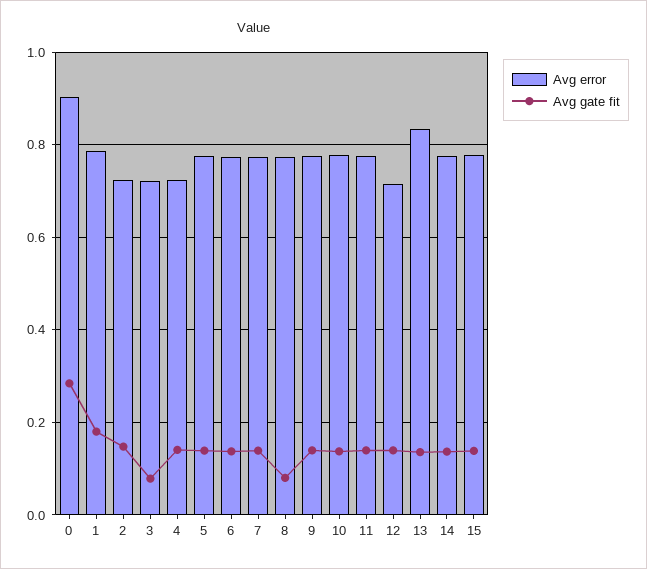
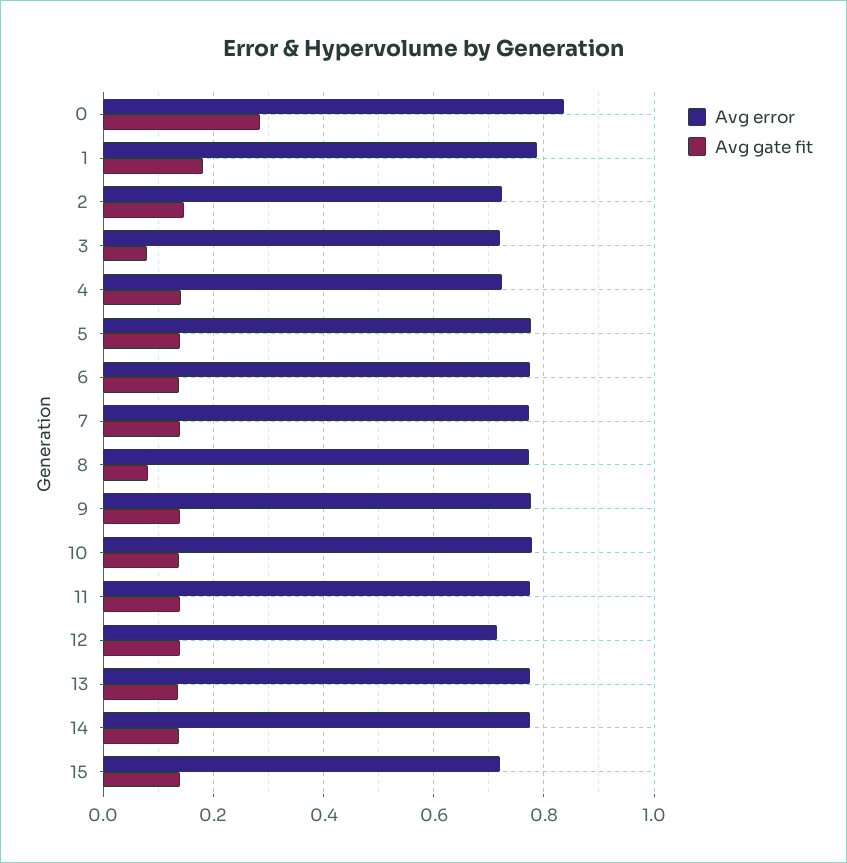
  {
    "Avg error": {
-     "0": 0.9,
+     "0": 0.84,
      "1": 0.78,
      "2": 0.72,
      "3": 0.72,
      "4": 0.72,
      "5": 0.78,
      "6": 0.78,
      "7": 0.78,
      "8": 0.78,
      "9": 0.78,
      "10": 0.78,
      "11": 0.78,
      "12": 0.72,
-     "13": 0.84,
+     "13": 0.78,
      "14": 0.78,
-     "15": 0.78
+     "15": 0.72
    },
    "Avg gate fit": {
      "0": 0.28,
      "1": 0.18,
      "2": 0.14,
      "3": 0.08,
      "4": 0.14,
      "5": 0.14,
      "6": 0.14,
      "7": 0.14,
      "8": 0.08,
      "9": 0.14,
      "10": 0.14,
      "11": 0.14,
      "12": 0.14,
      "13": 0.14,
      "14": 0.14,
      "15": 0.14
    }
  }

